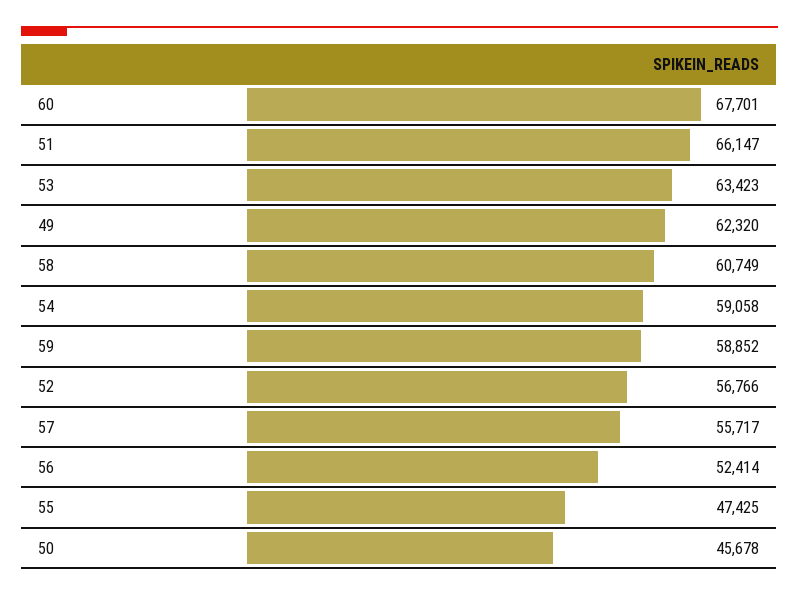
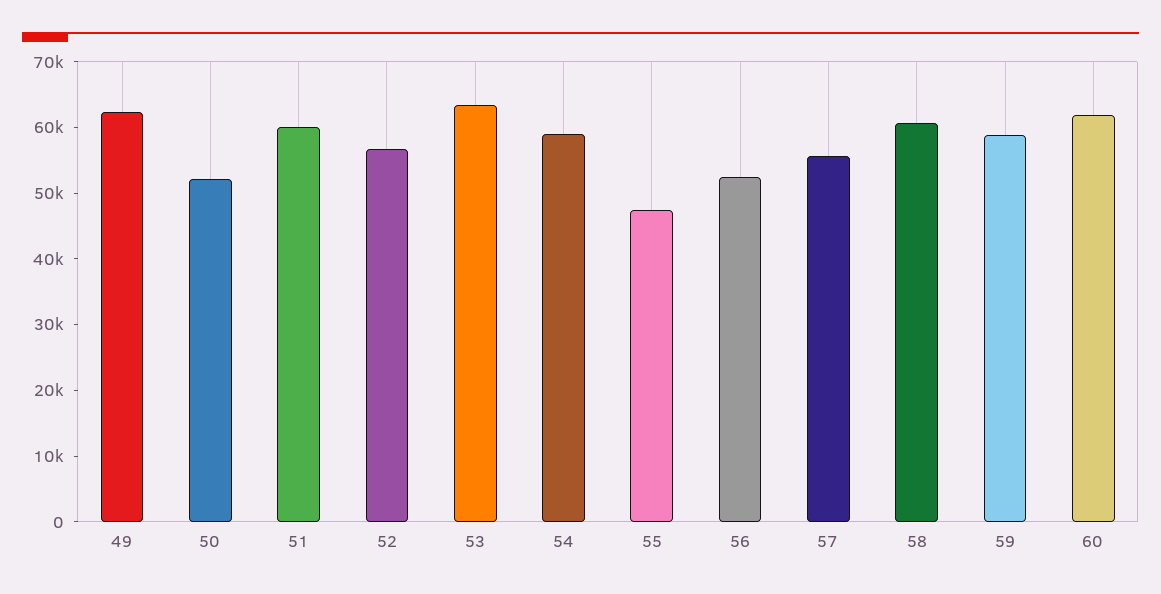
  {
-   "60": 67701,
+   "60": 62000,
-   "51": 66147,
+   "51": 60000,
    "53": 63423,
    "49": 62320,
    "58": 60749,
    "54": 59058,
    "59": 58852,
    "52": 56766,
    "57": 55717,
    "56": 52414,
    "55": 47425,
-   "50": 45678
+   "50": 52000
  }

